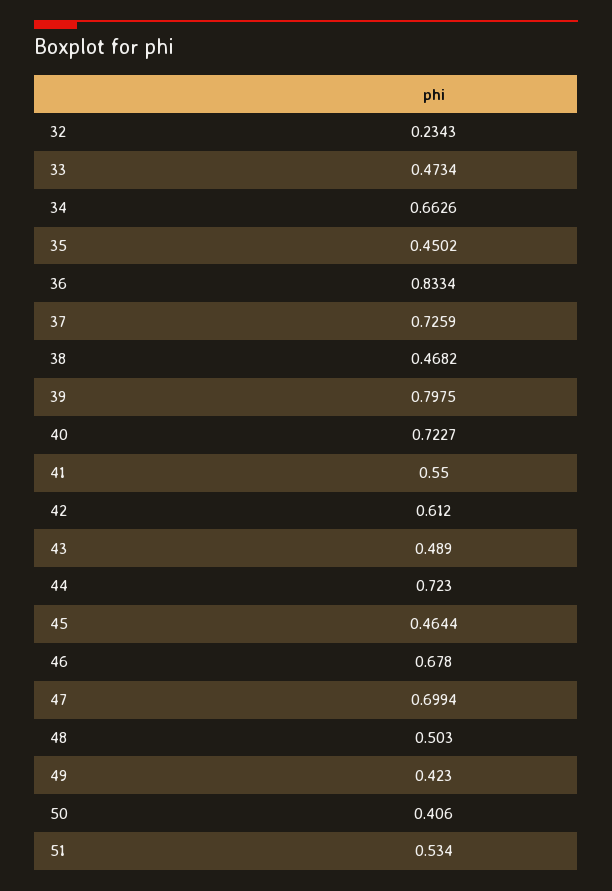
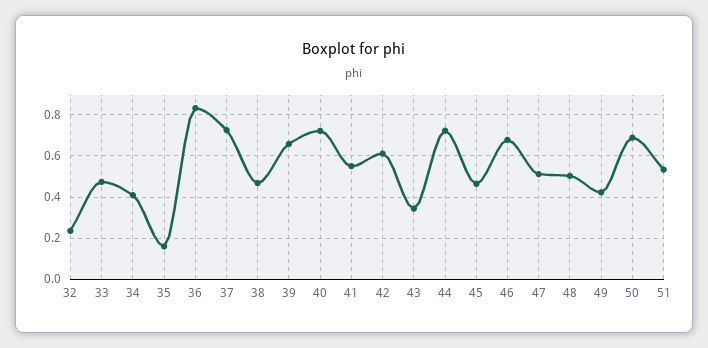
  {
    "32": 0.2343,
    "33": 0.4734,
-   "34": 0.6626,
+   "34": 0.4,
-   "35": 0.4502,
+   "35": 0.15,
    "36": 0.8334,
    "37": 0.7259,
    "38": 0.4682,
-   "39": 0.7975,
+   "39": 0.65,
    "40": 0.7227,
    "41": 0.55,
    "42": 0.612,
-   "43": 0.489,
+   "43": 0.35,
    "44": 0.723,
    "45": 0.4644,
    "46": 0.678,
-   "47": 0.6994,
+   "47": 0.5,
    "48": 0.503,
    "49": 0.423,
-   "50": 0.406,
+   "50": 0.7,
    "51": 0.534
  }

